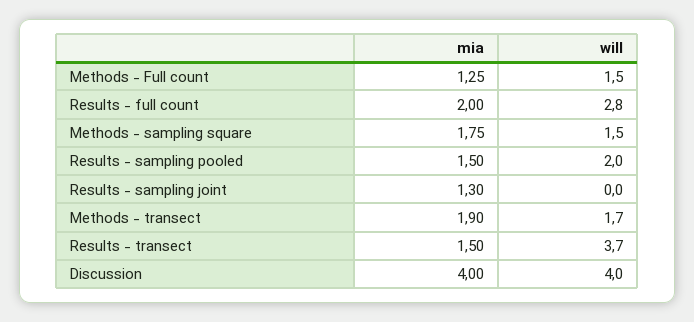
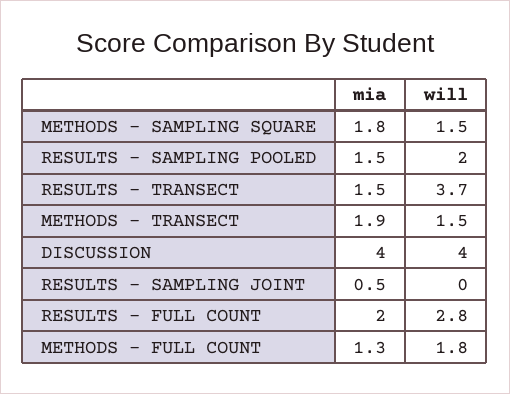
  {
    "mia": {
      "Methods - Full count": 1.25,
      "Results - full count": 2,
      "Methods - sampling square": 1.75,
      "Results - sampling pooled": 1.5,
-     "Results - sampling joint": 1.3,
+     "Results - sampling joint": 0.5,
      "Methods - transect": 1.9,
      "Results - transect": 1.5,
      "Discussion": 4
    },
    "will": {
-     "Methods - Full count": 1.5,
+     "Methods - Full count": 1.8,
      "Results - full count": 2.8,
      "Methods - sampling square": 1.5,
      "Results - sampling pooled": 2,
      "Results - sampling joint": 0,
-     "Methods - transect": 1.7,
+     "Methods - transect": 1.5,
      "Results - transect": 3.7,
      "Discussion": 4
    }
  }

